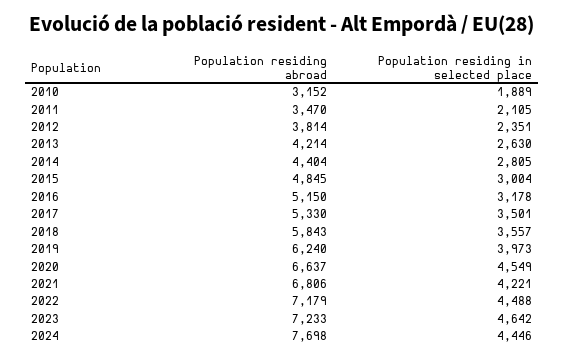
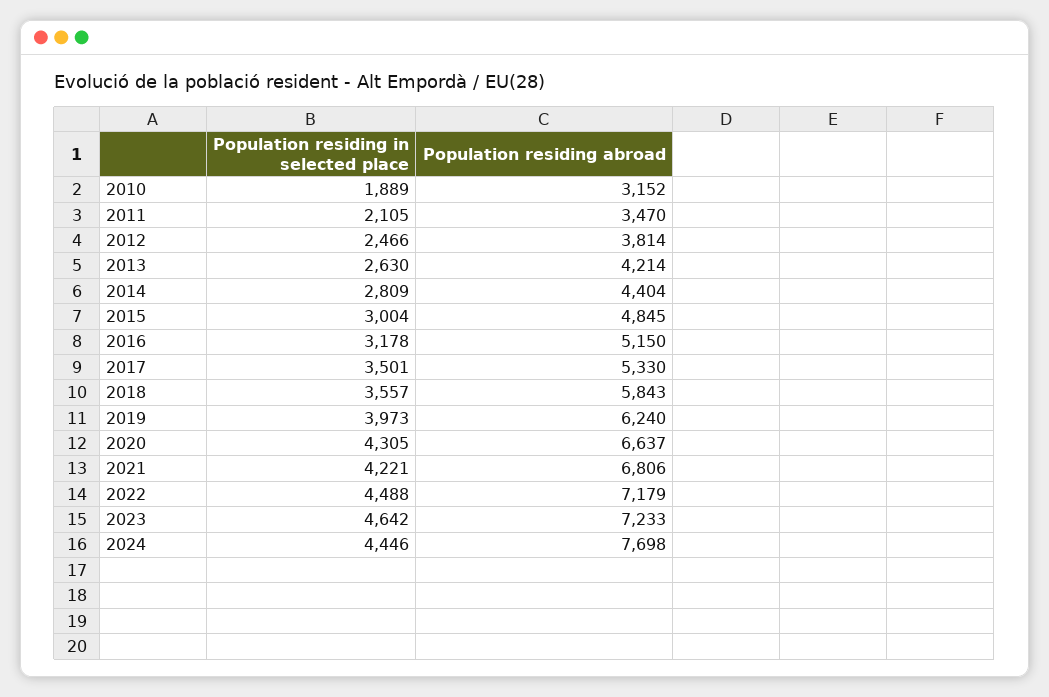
  {
    "Population residing abroad": {
      "2010": 3152,
      "2011": 3470,
      "2012": 3814,
      "2013": 4214,
      "2014": 4404,
      "2015": 4845,
      "2016": 5150,
      "2017": 5330,
      "2018": 5843,
      "2019": 6240,
      "2020": 6637,
      "2021": 6806,
      "2022": 7179,
      "2023": 7233,
      "2024": 7698
    },
    "Population residing in selected place": {
      "2010": 1889,
      "2011": 2105,
-     "2012": 2351,
+     "2012": 2466,
      "2013": 2630,
-     "2014": 2805,
+     "2014": 2809,
      "2015": 3004,
      "2016": 3178,
      "2017": 3501,
      "2018": 3557,
      "2019": 3973,
-     "2020": 4549,
+     "2020": 4305,
      "2021": 4221,
      "2022": 4488,
      "2023": 4642,
      "2024": 4446
    }
  }

